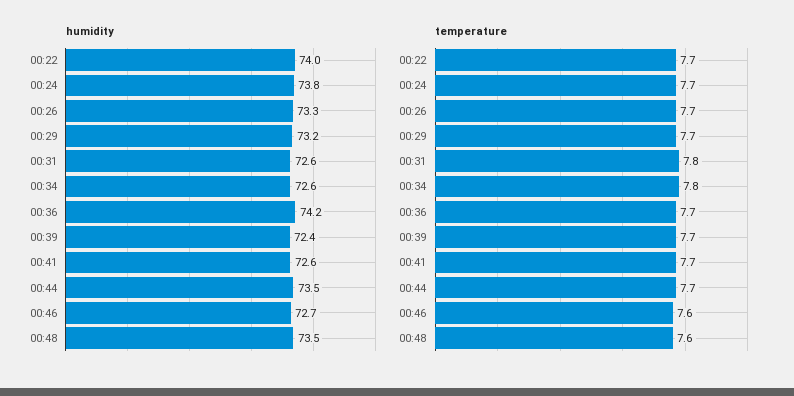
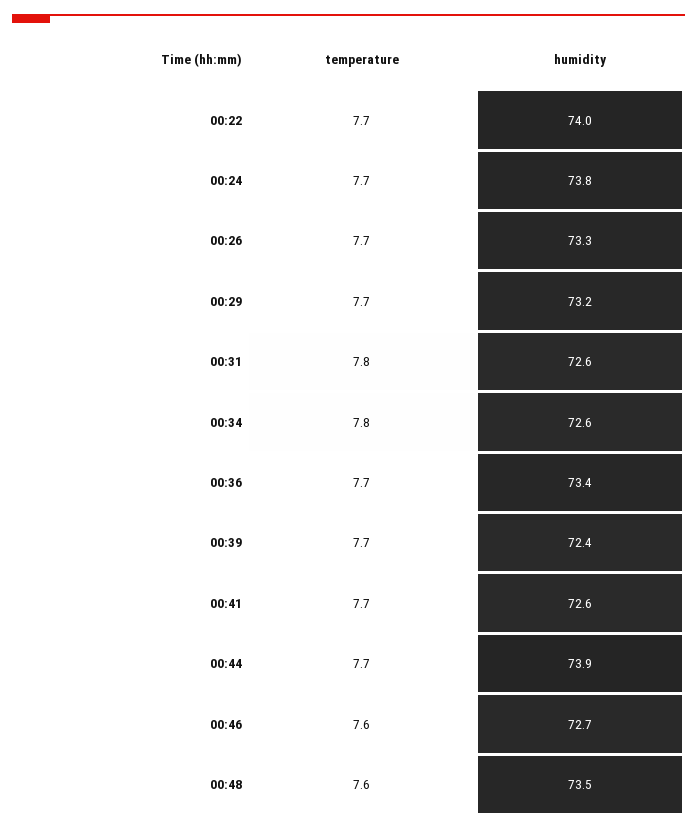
  {
    "humidity": {
      "00:22": 74,
      "00:24": 73.8,
      "00:26": 73.3,
      "00:29": 73.2,
      "00:31": 72.6,
      "00:34": 72.6,
-     "00:36": 74.2,
+     "00:36": 73.4,
      "00:39": 72.4,
      "00:41": 72.6,
-     "00:44": 73.5,
+     "00:44": 73.9,
      "00:46": 72.7,
      "00:48": 73.5
    },
    "temperature": {
      "00:22": 7.7,
      "00:24": 7.7,
      "00:26": 7.7,
      "00:29": 7.7,
      "00:31": 7.8,
      "00:34": 7.8,
      "00:36": 7.7,
      "00:39": 7.7,
      "00:41": 7.7,
      "00:44": 7.7,
      "00:46": 7.6,
      "00:48": 7.6
    }
  }

